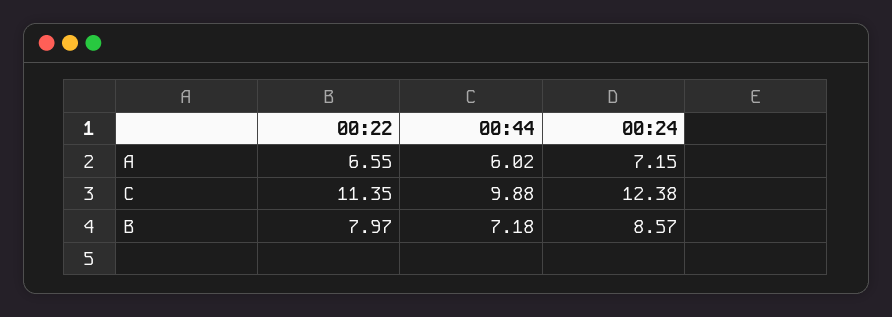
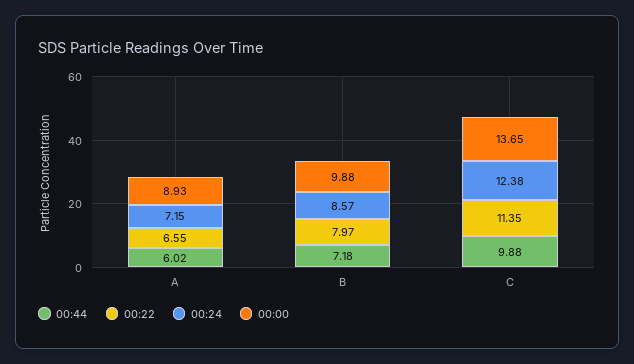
  {
    "00:22": {
      "A": 6.55,
      "C": 11.35,
      "B": 7.97
    },
    "00:44": {
      "A": 6.02,
      "C": 9.88,
      "B": 7.18
    },
    "00:24": {
      "A": 7.15,
      "C": 12.38,
      "B": 8.57
-   }
+   },
+   "00:00": {
+     "A": 8.93,
+     "B": 9.88,
+     "C": 13.65
+   }
  }

